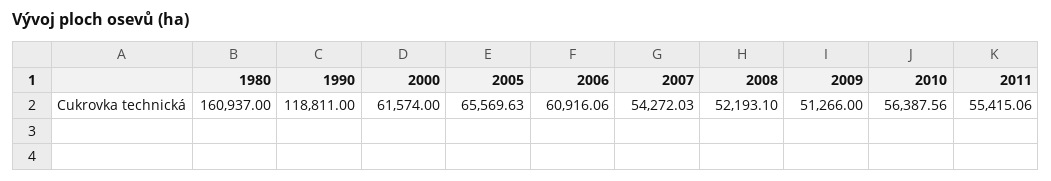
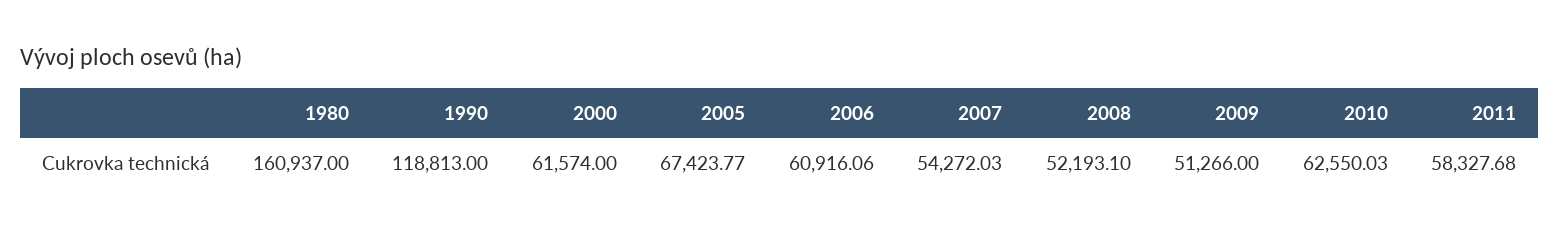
  {
    "1980": 160937,
-   "1990": 118811,
+   "1990": 118813,
    "2000": 61574,
-   "2005": 65569.63,
+   "2005": 67423.77,
    "2006": 60916.06,
    "2007": 54272.03,
    "2008": 52193.1,
    "2009": 51266,
-   "2010": 56387.56,
+   "2010": 62550.03,
-   "2011": 55415.06
+   "2011": 58327.68
  }

